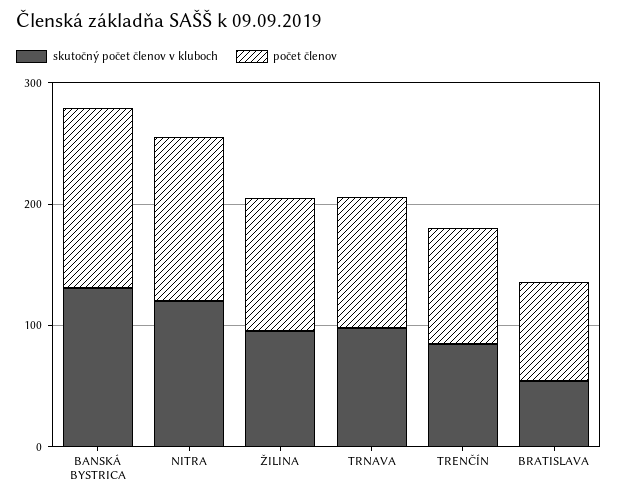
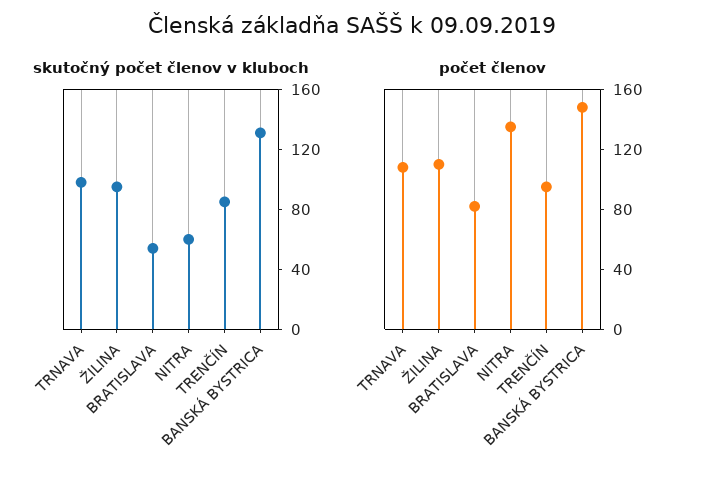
  {
    "skutočný počet členov v kluboch": {
      "BANSKÁ BYSTRICA": 130,
-     "NITRA": 120,
+     "NITRA": 60,
      "ŽILINA": 100,
      "TRNAVA": 100,
      "TRENČÍN": 90,
      "BRATISLAVA": 50
    },
    "počet členov": {
      "BANSKÁ BYSTRICA": 150,
      "NITRA": 140,
      "ŽILINA": 110,
      "TRNAVA": 110,
      "TRENČÍN": 100,
      "BRATISLAVA": 80
    }
  }

